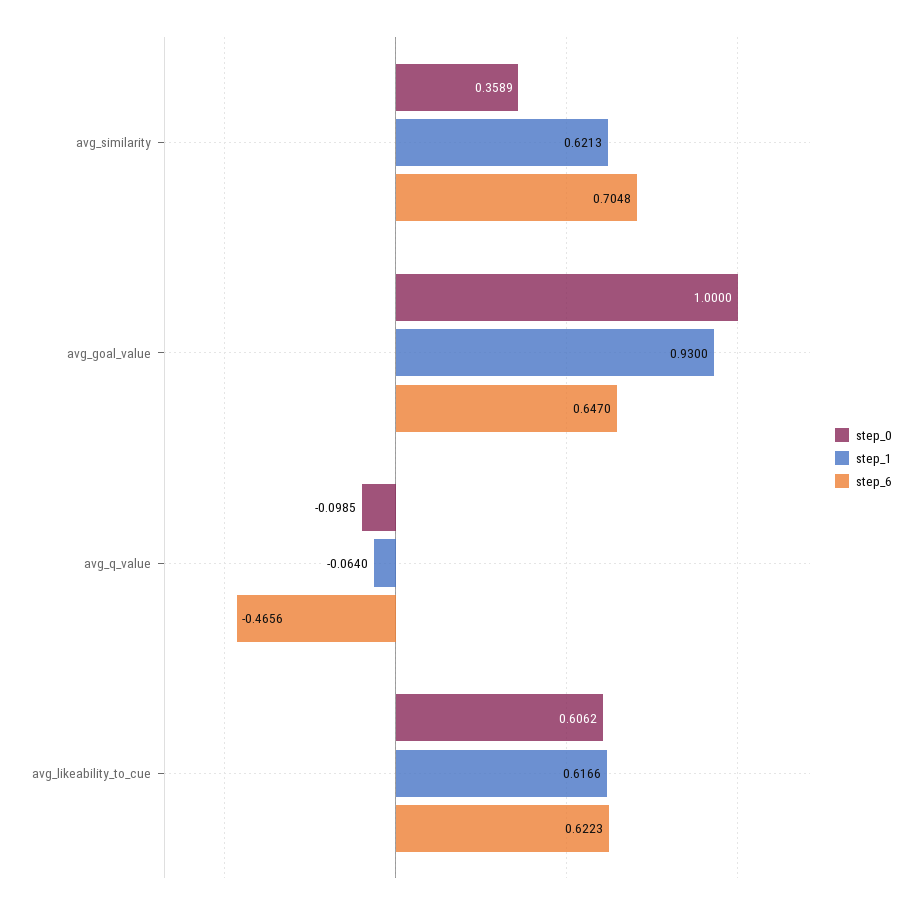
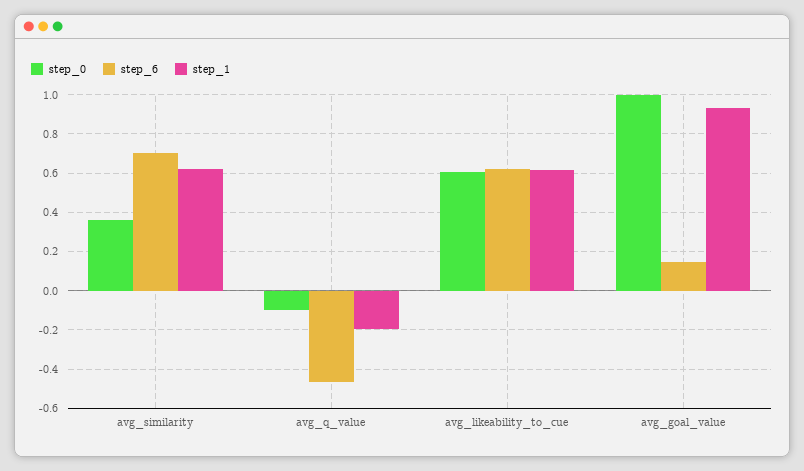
  {
    "step_0": {
      "avg_similarity": 0.3589,
      "avg_goal_value": 1,
      "avg_q_value": -0.0985,
      "avg_likeability_to_cue": 0.6062
    },
    "step_1": {
      "avg_similarity": 0.6213,
      "avg_goal_value": 0.93,
-     "avg_q_value": -0.064,
+     "avg_q_value": -0.2,
      "avg_likeability_to_cue": 0.6166
    },
    "step_6": {
      "avg_similarity": 0.7048,
-     "avg_goal_value": 0.647,
+     "avg_goal_value": 0.15,
      "avg_q_value": -0.4656,
      "avg_likeability_to_cue": 0.6223
    }
  }

